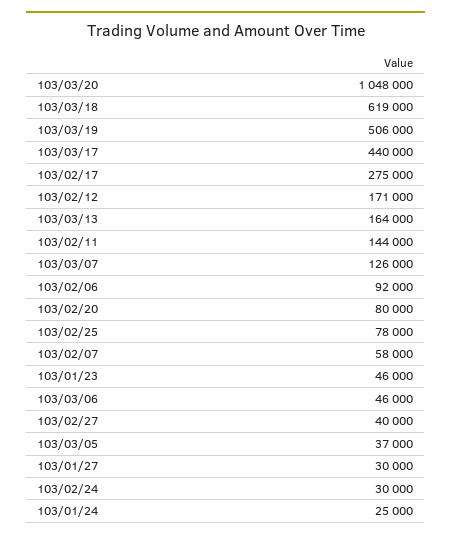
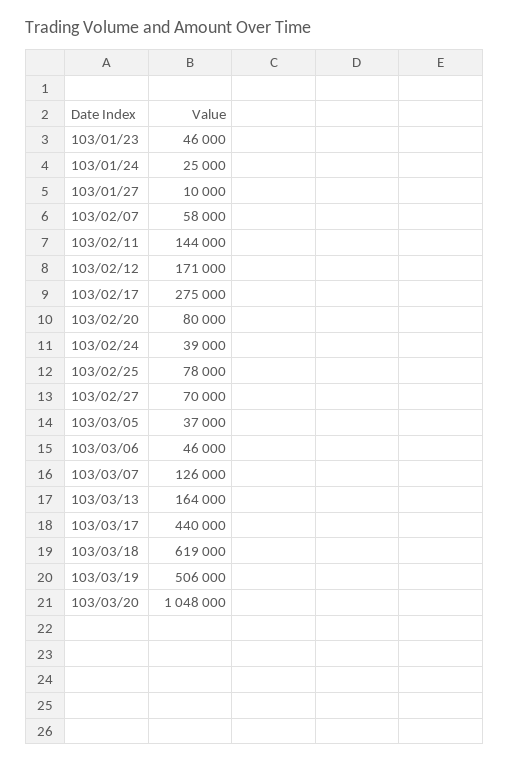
  {
    "103/03/20": 1048000,
    "103/03/18": 619000,
    "103/03/19": 506000,
    "103/03/17": 440000,
    "103/02/17": 275000,
    "103/02/12": 171000,
    "103/03/13": 164000,
    "103/02/11": 144000,
    "103/03/07": 126000,
-   "103/02/06": 92000,
    "103/02/20": 80000,
    "103/02/25": 78000,
    "103/02/07": 58000,
    "103/01/23": 46000,
    "103/03/06": 46000,
-   "103/02/27": 40000,
+   "103/02/27": 70000,
    "103/03/05": 37000,
-   "103/01/27": 30000,
+   "103/01/27": 10000,
-   "103/02/24": 30000,
+   "103/02/24": 39000,
    "103/01/24": 25000
  }

